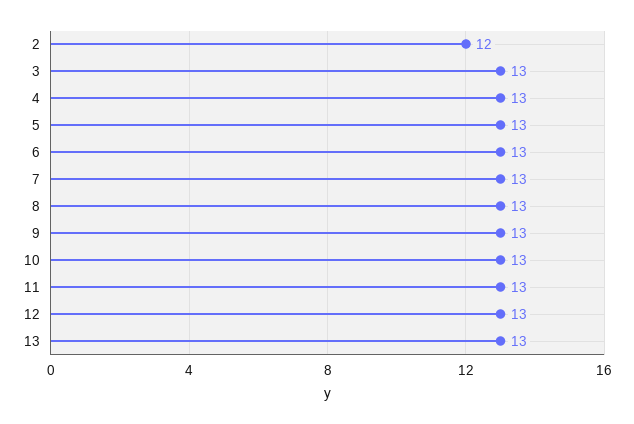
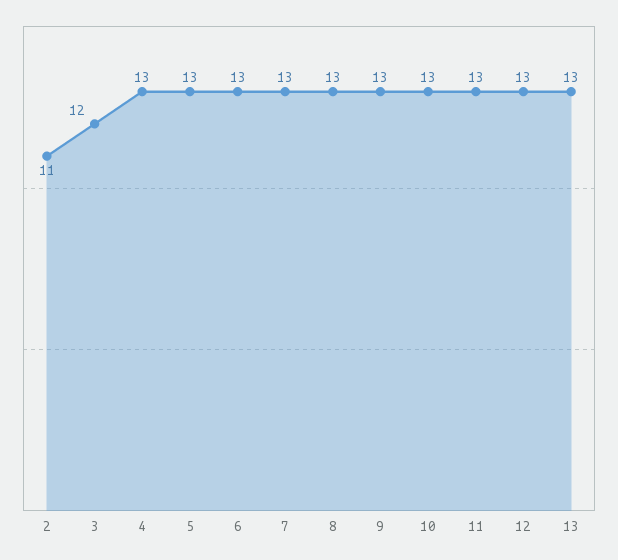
  {
-   "2": 12,
+   "2": 11,
-   "3": 13,
+   "3": 12,
    "4": 13,
    "5": 13,
    "6": 13,
    "7": 13,
    "8": 13,
    "9": 13,
    "10": 13,
    "11": 13,
    "12": 13,
    "13": 13
  }

